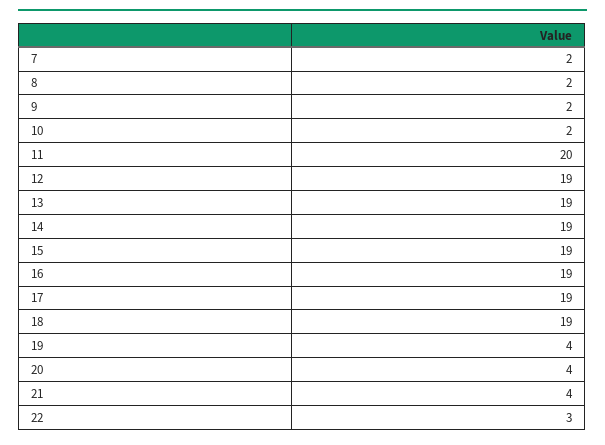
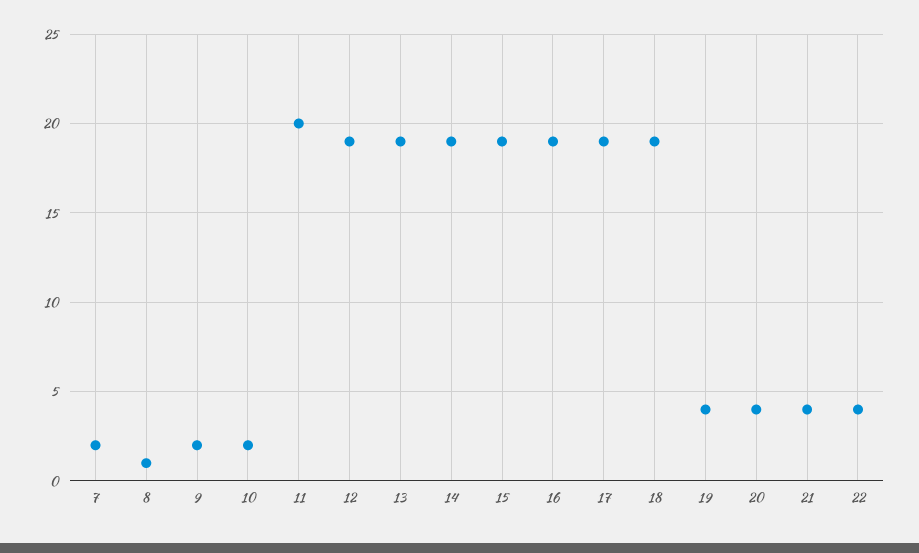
  {
    "7": 2,
-   "8": 2,
+   "8": 1,
    "9": 2,
    "10": 2,
    "11": 20,
    "12": 19,
    "13": 19,
    "14": 19,
    "15": 19,
    "16": 19,
    "17": 19,
    "18": 19,
    "19": 4,
    "20": 4,
    "21": 4,
-   "22": 3
+   "22": 4
  }

